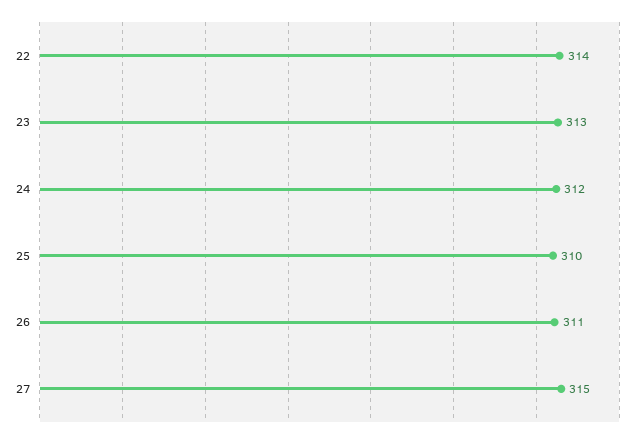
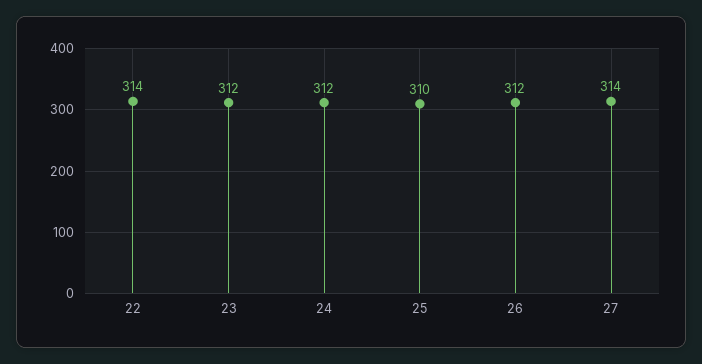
  {
    "22": 314,
-   "23": 313,
+   "23": 312,
    "24": 312,
    "25": 310,
-   "26": 311,
+   "26": 312,
-   "27": 315
+   "27": 314
  }

